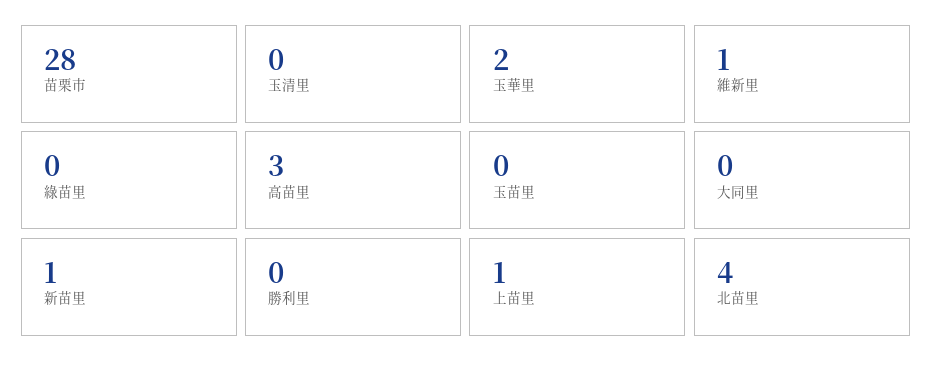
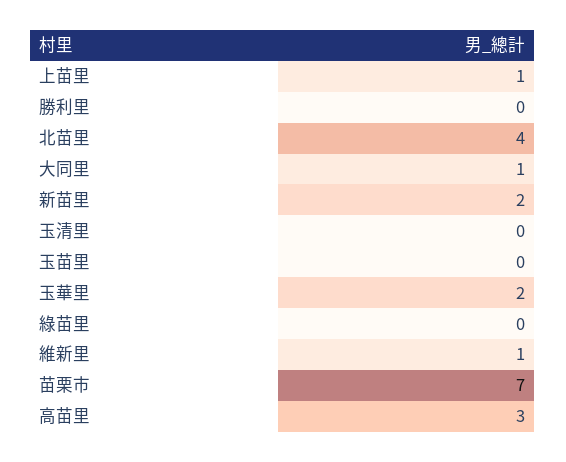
  {
-   "苗栗市": 28,
+   "苗栗市": 7,
    "玉清里": 0,
    "玉華里": 2,
    "維新里": 1,
    "綠苗里": 0,
    "高苗里": 3,
    "玉苗里": 0,
-   "大同里": 0,
+   "大同里": 1,
-   "新苗里": 1,
+   "新苗里": 2,
    "勝利里": 0,
    "上苗里": 1,
    "北苗里": 4
  }

